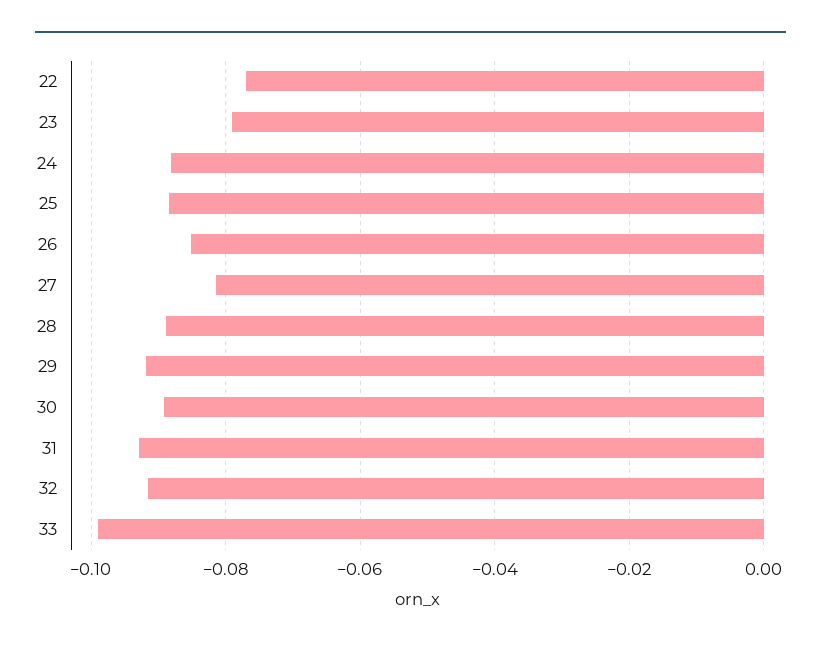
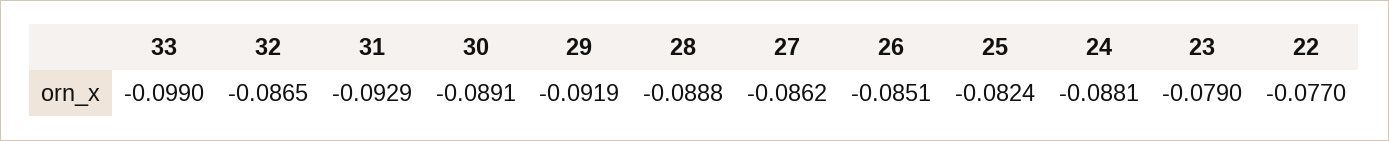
  {
    "22": -0.077,
    "23": -0.079,
    "24": -0.0881,
-   "25": -0.088,
+   "25": -0.0824,
    "26": -0.0851,
-   "27": -0.082,
+   "27": -0.0862,
    "28": -0.0888,
    "29": -0.0919,
    "30": -0.0891,
    "31": -0.0929,
-   "32": -0.092,
+   "32": -0.0865,
    "33": -0.099
  }

